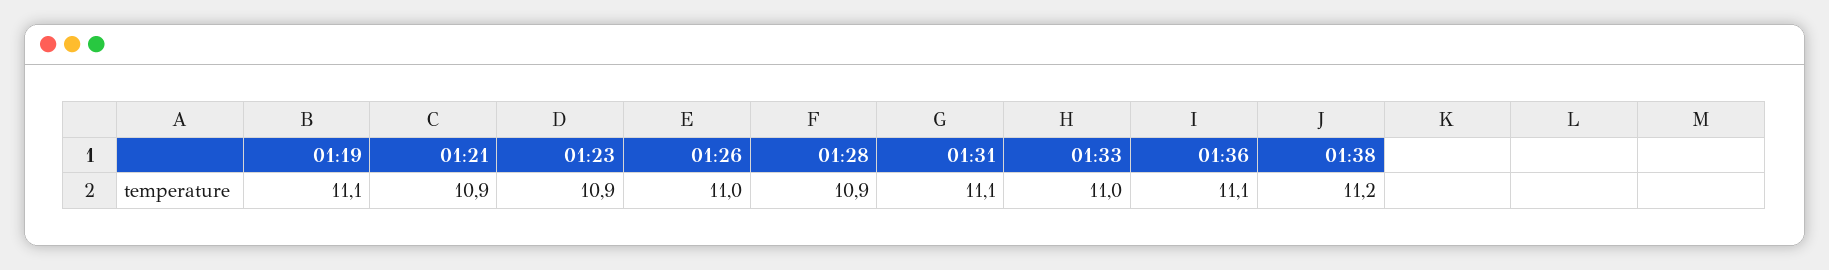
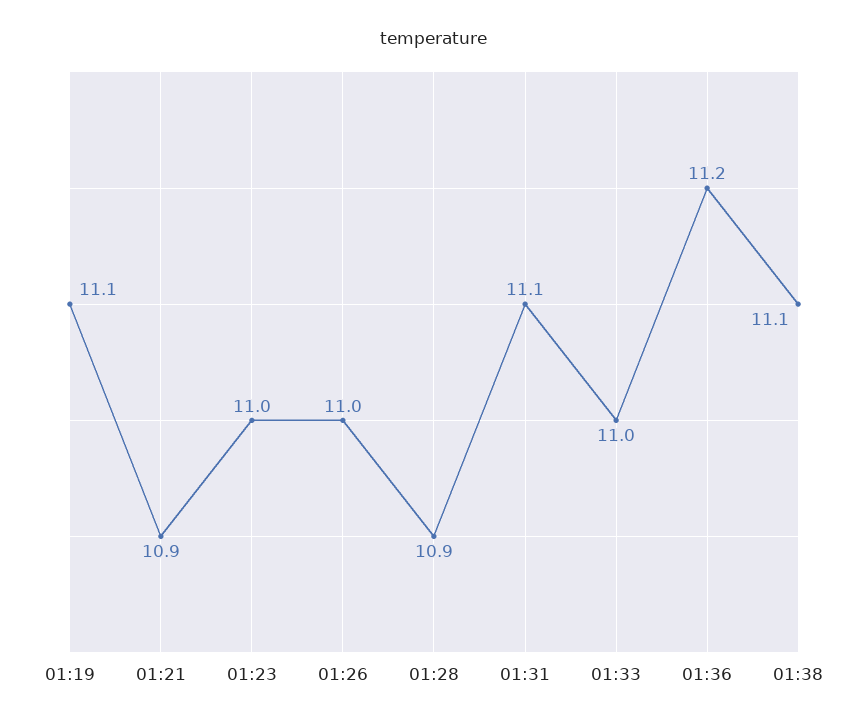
  {
    "01:19": 11.1,
    "01:21": 10.9,
-   "01:23": 10.9,
+   "01:23": 11,
    "01:26": 11,
    "01:28": 10.9,
    "01:31": 11.1,
    "01:33": 11,
-   "01:36": 11.1,
+   "01:36": 11.2,
-   "01:38": 11.2
+   "01:38": 11.1
  }

